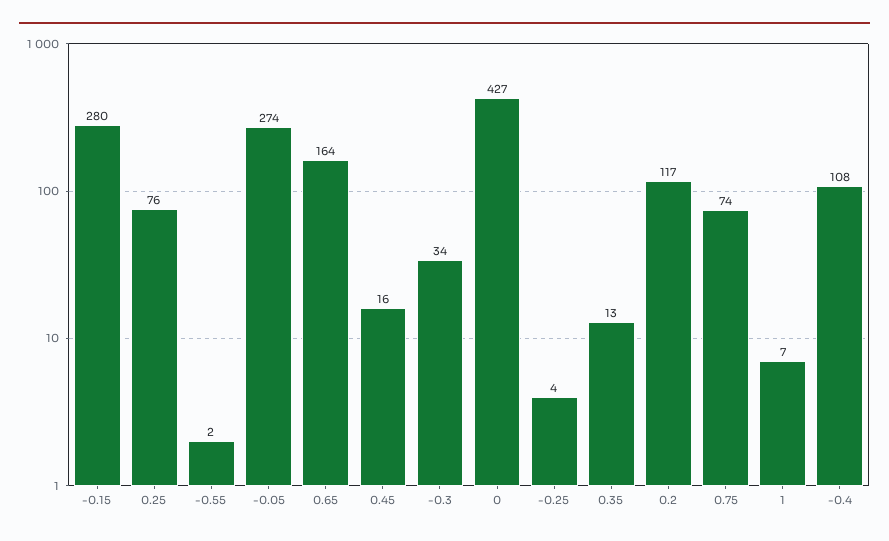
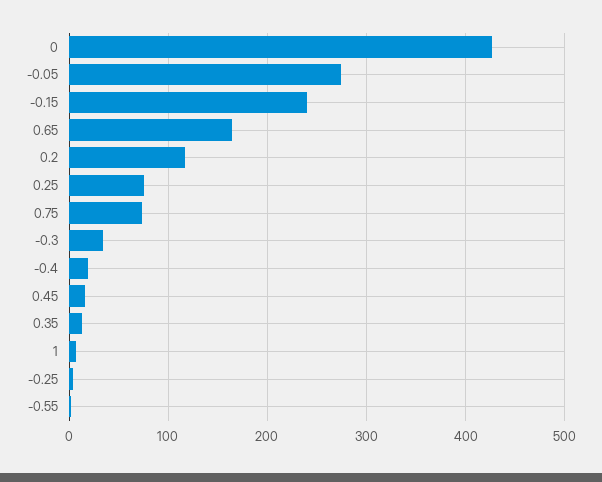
  {
-   "-0.15": 280,
+   "-0.15": 240,
    "0.25": 76,
    "-0.55": 2,
    "-0.05": 274,
    "0.65": 164,
    "0.45": 16,
    "-0.3": 34,
    "0": 427,
    "-0.25": 4,
    "0.35": 13,
    "0.2": 117,
    "0.75": 74,
    "1": 7,
-   "-0.4": 108
+   "-0.4": 20
  }

